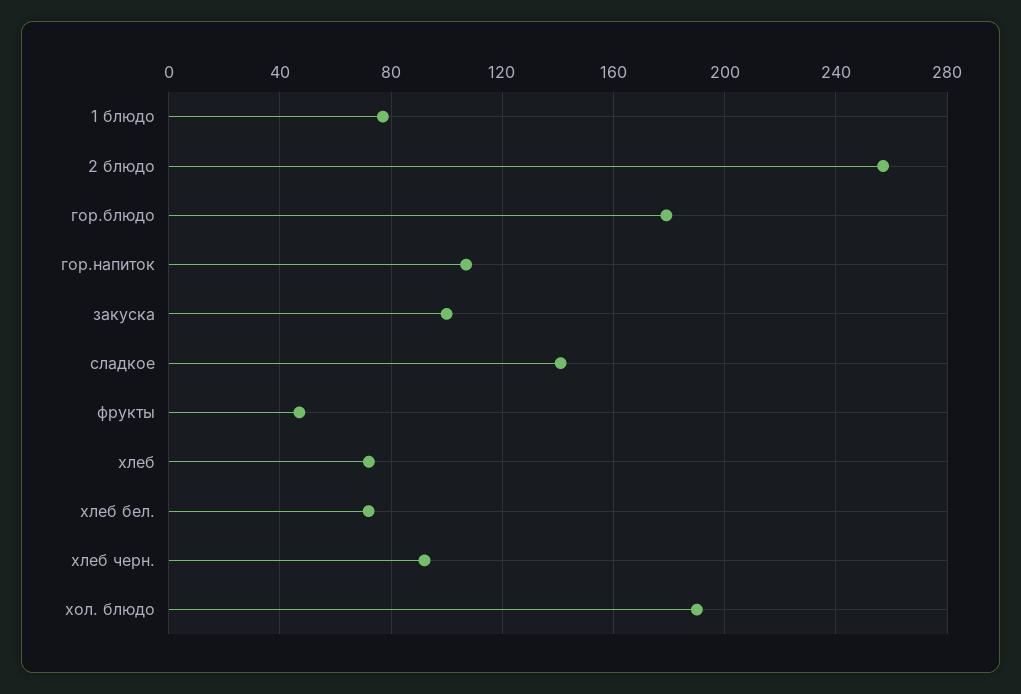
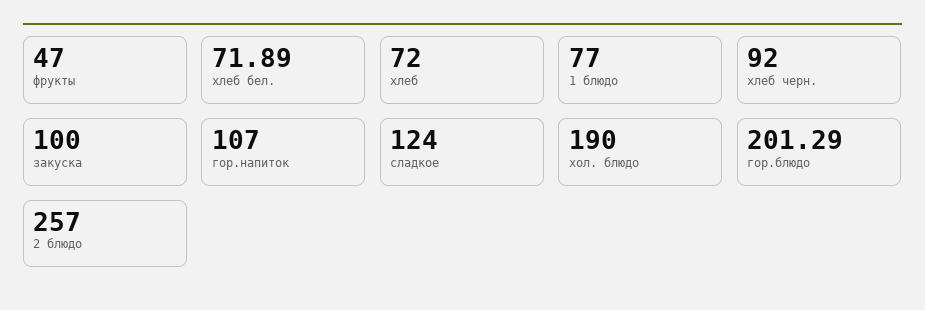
  {
    "1 блюдо": 77,
    "2 блюдо": 257,
-   "гор.блюдо": 180,
+   "гор.блюдо": 201.29,
    "гор.напиток": 107,
    "закуска": 100,
-   "сладкое": 140,
+   "сладкое": 124,
    "фрукты": 47,
    "хлеб": 72,
    "хлеб бел.": 71.89,
    "хлеб черн.": 92,
    "хол. блюдо": 190
  }

